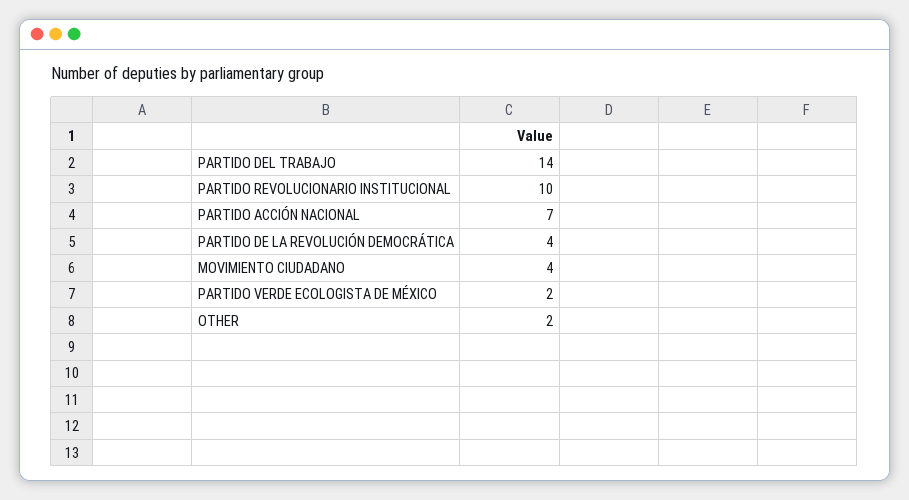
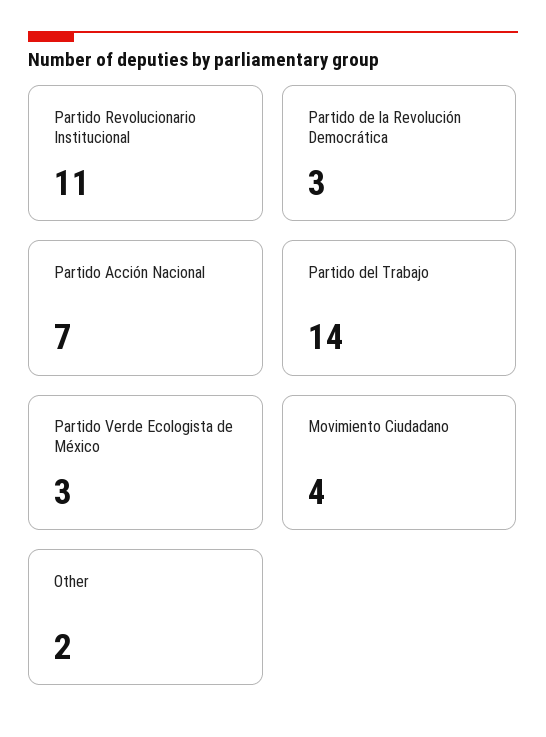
  {
    "PARTIDO DEL TRABAJO": 14,
-   "PARTIDO REVOLUCIONARIO INSTITUCIONAL": 10,
+   "PARTIDO REVOLUCIONARIO INSTITUCIONAL": 11,
    "PARTIDO ACCIÓN NACIONAL": 7,
-   "PARTIDO DE LA REVOLUCIÓN DEMOCRÁTICA": 4,
+   "PARTIDO DE LA REVOLUCIÓN DEMOCRÁTICA": 3,
    "MOVIMIENTO CIUDADANO": 4,
-   "PARTIDO VERDE ECOLOGISTA DE MÉXICO": 2,
+   "PARTIDO VERDE ECOLOGISTA DE MÉXICO": 3,
    "OTHER": 2
  }

